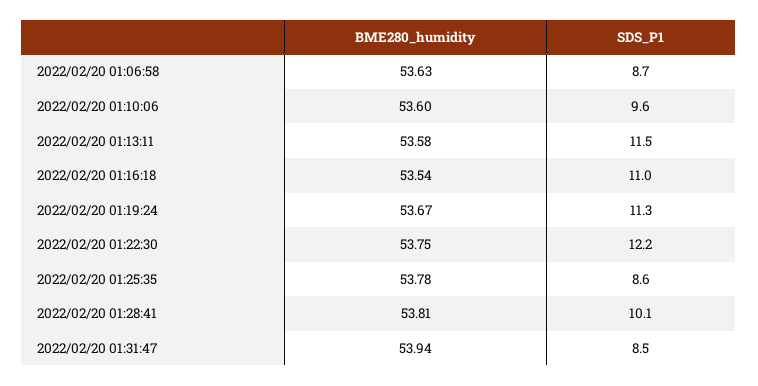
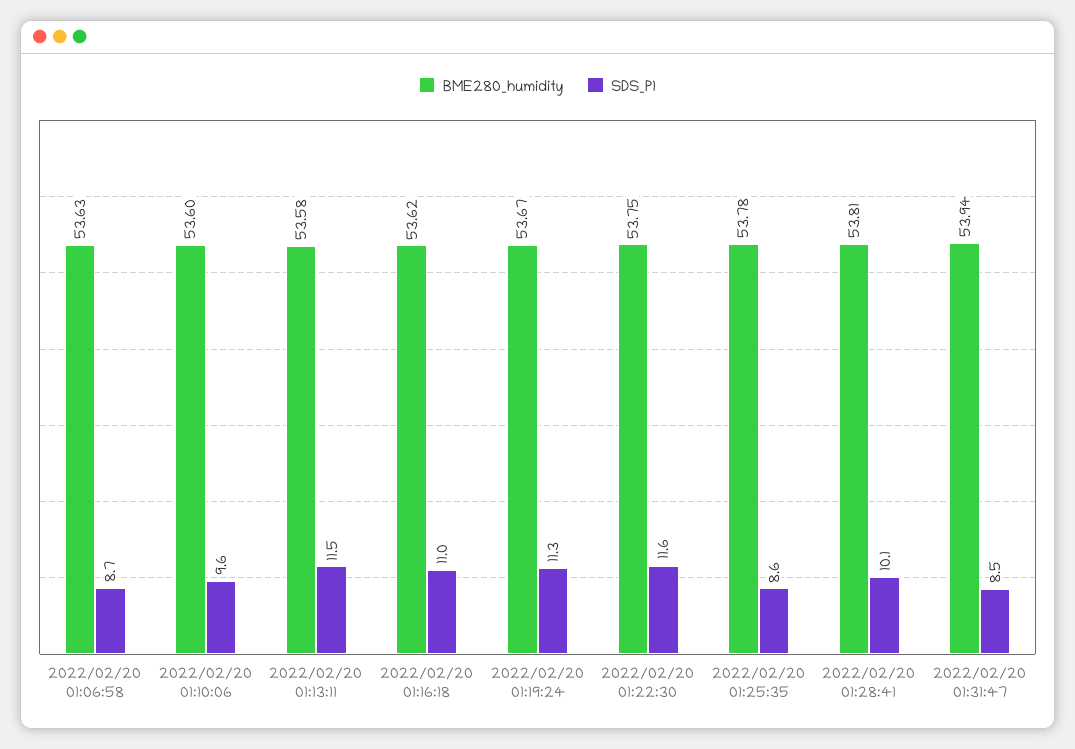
  {
    "BME280_humidity": {
      "2022/02/20 01:06:58": 53.63,
      "2022/02/20 01:10:06": 53.6,
      "2022/02/20 01:13:11": 53.58,
-     "2022/02/20 01:16:18": 53.54,
+     "2022/02/20 01:16:18": 53.62,
      "2022/02/20 01:19:24": 53.67,
      "2022/02/20 01:22:30": 53.75,
      "2022/02/20 01:25:35": 53.78,
      "2022/02/20 01:28:41": 53.81,
      "2022/02/20 01:31:47": 53.94
    },
    "SDS_P1": {
      "2022/02/20 01:06:58": 8.7,
      "2022/02/20 01:10:06": 9.6,
      "2022/02/20 01:13:11": 11.5,
      "2022/02/20 01:16:18": 11,
      "2022/02/20 01:19:24": 11.3,
-     "2022/02/20 01:22:30": 12.2,
+     "2022/02/20 01:22:30": 11.6,
      "2022/02/20 01:25:35": 8.6,
      "2022/02/20 01:28:41": 10.1,
      "2022/02/20 01:31:47": 8.5
    }
  }

